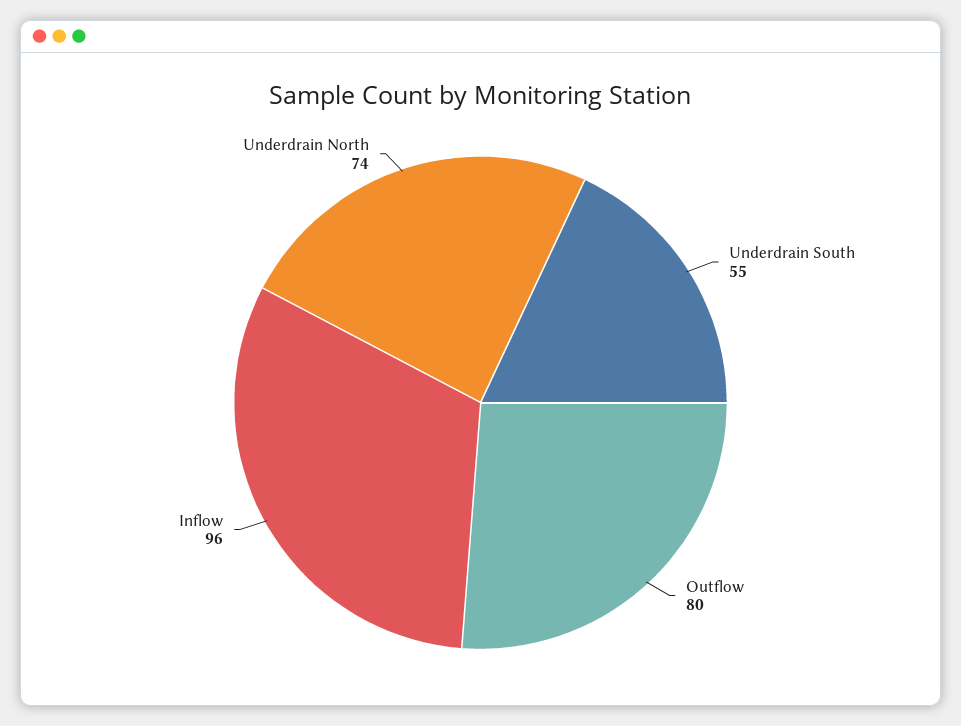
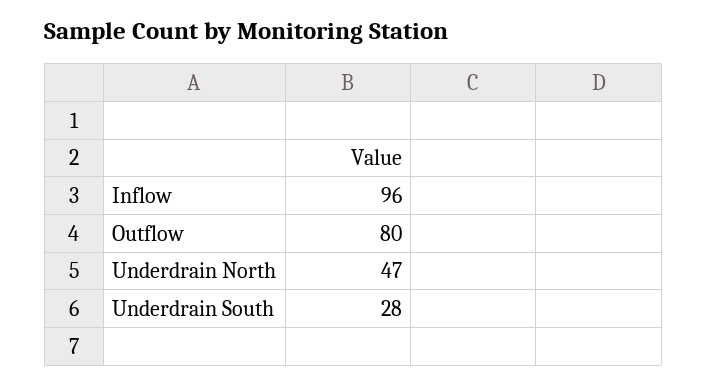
  {
-   "Underdrain South": 55,
+   "Underdrain South": 28,
    "Outflow": 80,
    "Inflow": 96,
-   "Underdrain North": 74
+   "Underdrain North": 47
  }

